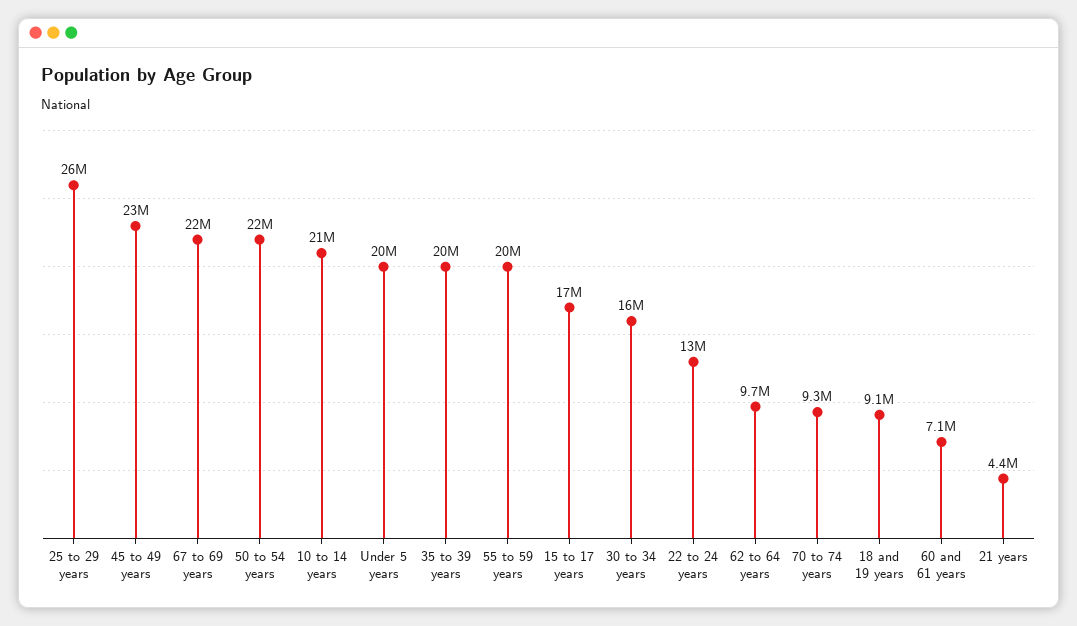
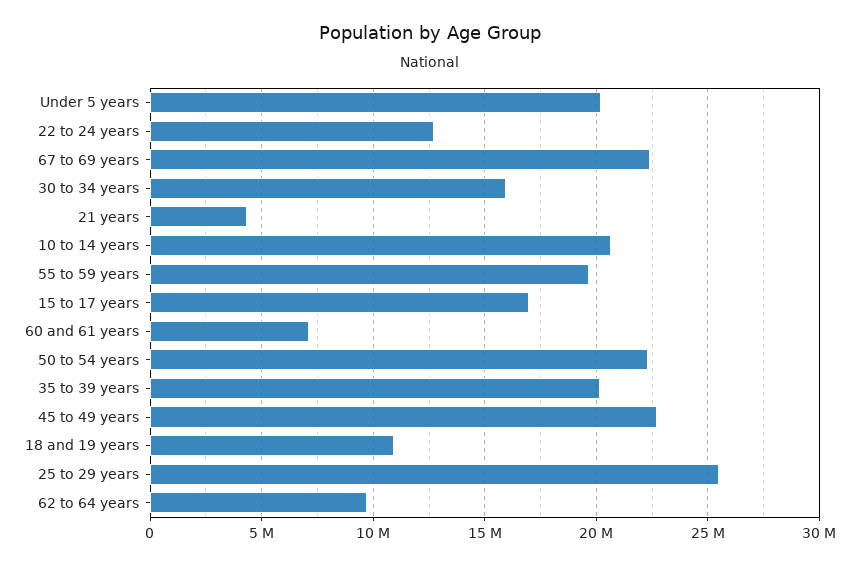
  {
    "25 to 29 years": 26000000,
    "45 to 49 years": 23000000,
    "67 to 69 years": 22000000,
    "50 to 54 years": 22000000,
    "10 to 14 years": 21000000,
    "Under 5 years": 20000000,
    "35 to 39 years": 20000000,
    "55 to 59 years": 20000000,
    "15 to 17 years": 17000000,
    "30 to 34 years": 16000000,
    "22 to 24 years": 13000000,
    "62 to 64 years": 9700000,
-   "70 to 74 years": 9300000,
-   "18 and 19 years": 9100000,
+   "18 and 19 years": 11000000,
    "60 and 61 years": 7100000,
    "21 years": 4400000
  }

